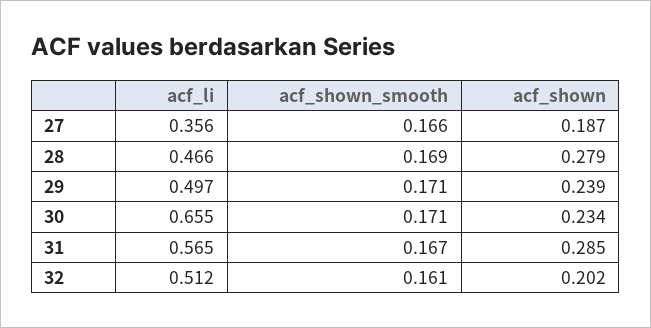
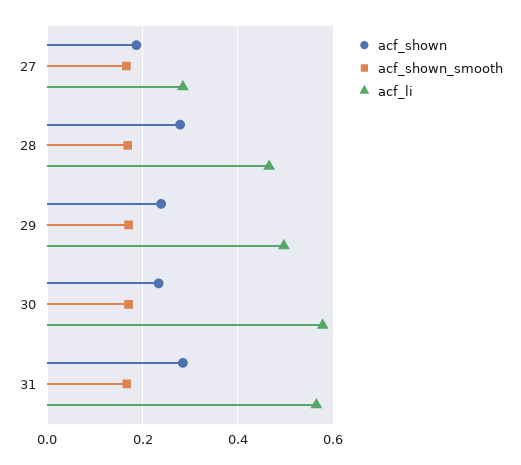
  {
    "acf_li": {
-     "27": 0.356,
+     "27": 0.28,
      "28": 0.466,
      "29": 0.497,
-     "30": 0.655,
+     "30": 0.58,
-     "31": 0.565,
+     "31": 0.565
-     "32": 0.512
    },
    "acf_shown_smooth": {
      "27": 0.166,
      "28": 0.169,
      "29": 0.171,
      "30": 0.171,
-     "31": 0.167,
+     "31": 0.167
-     "32": 0.161
    },
    "acf_shown": {
      "27": 0.187,
      "28": 0.279,
      "29": 0.239,
      "30": 0.234,
-     "31": 0.285,
+     "31": 0.285
-     "32": 0.202
    }
  }

